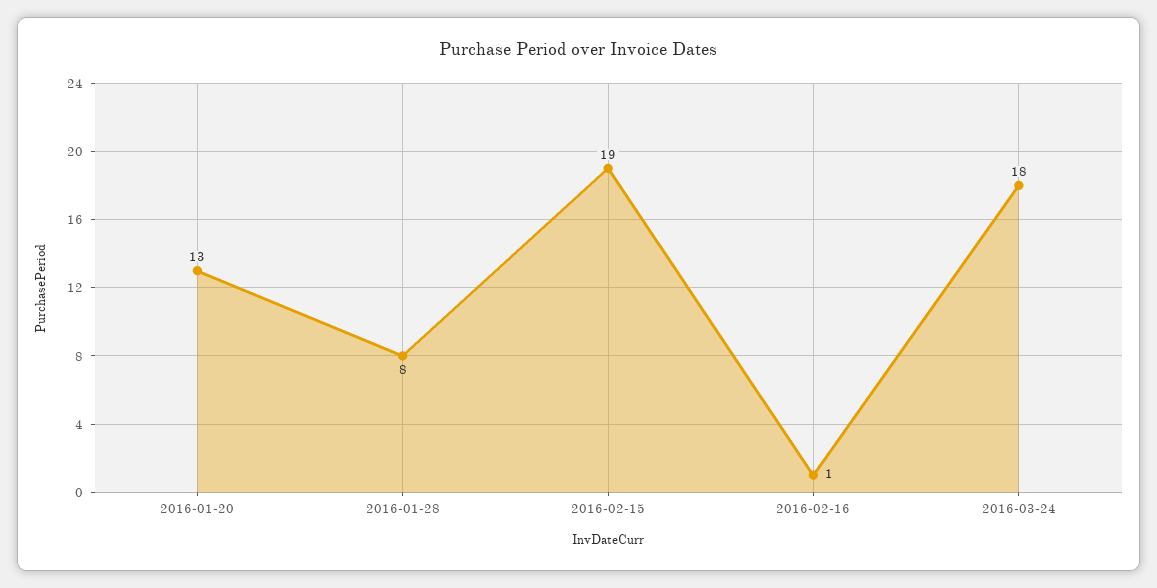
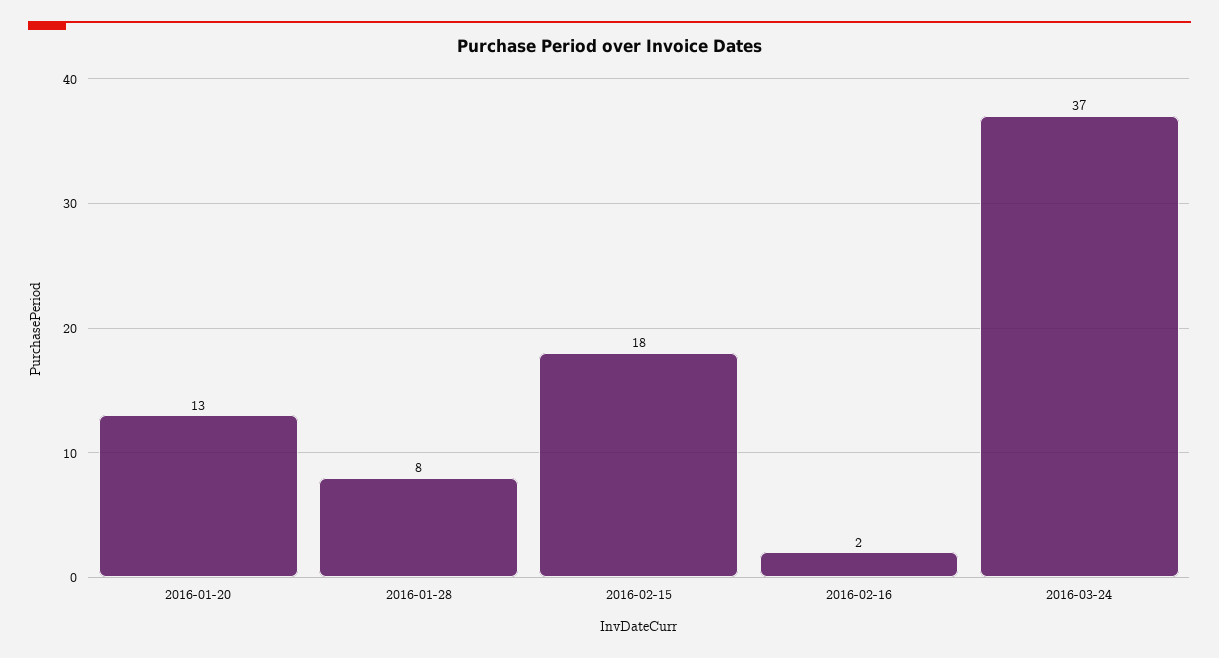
  {
    "2016-01-20": 13,
    "2016-01-28": 8,
-   "2016-02-15": 19,
+   "2016-02-15": 18,
-   "2016-02-16": 1,
+   "2016-02-16": 2,
-   "2016-03-24": 18
+   "2016-03-24": 37
  }

